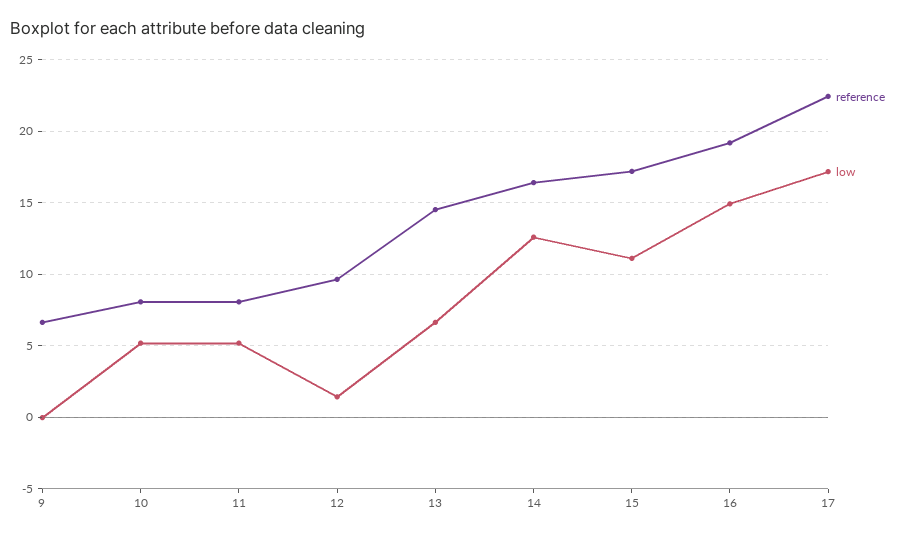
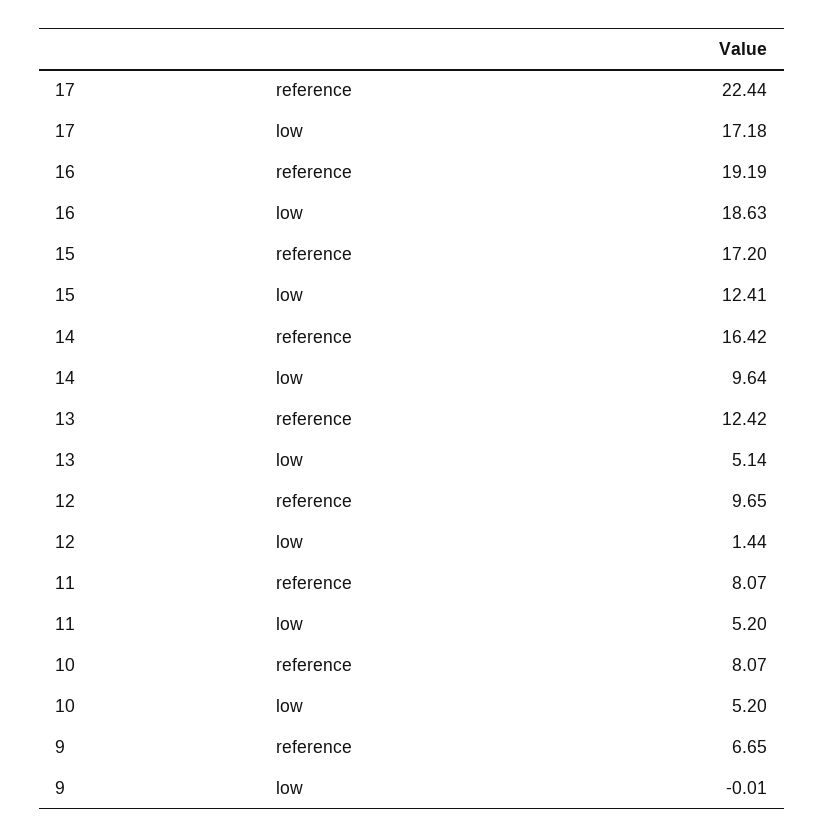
  {
    "reference": {
      "9": 6.65,
      "10": 8.07,
      "11": 8.07,
      "12": 9.65,
-     "13": 14.5,
+     "13": 12.42,
      "14": 16.42,
      "15": 17.2,
      "16": 19.19,
      "17": 22.44
    },
    "low": {
      "9": -0.01,
      "10": 5.2,
      "11": 5.2,
      "12": 1.44,
-     "13": 6.5,
+     "13": 5.14,
-     "14": 12.5,
+     "14": 9.64,
-     "15": 11,
+     "15": 12.41,
-     "16": 15,
+     "16": 18.63,
      "17": 17.18
    }
  }

